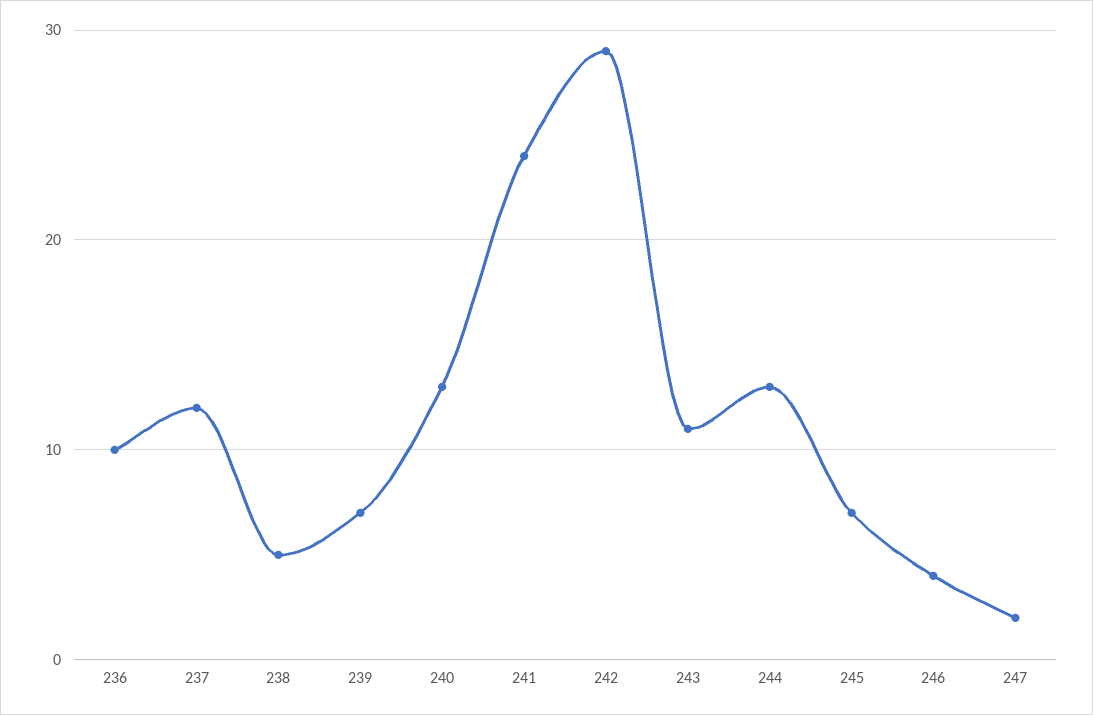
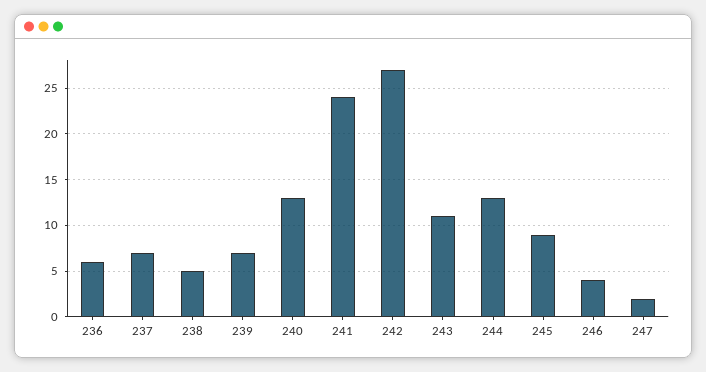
  {
-   "236": 10,
+   "236": 6,
-   "237": 12,
+   "237": 7,
    "238": 5,
    "239": 7,
    "240": 13,
    "241": 24,
-   "242": 29,
+   "242": 27,
    "243": 11,
    "244": 13,
-   "245": 7,
+   "245": 9,
    "246": 4,
    "247": 2
  }

